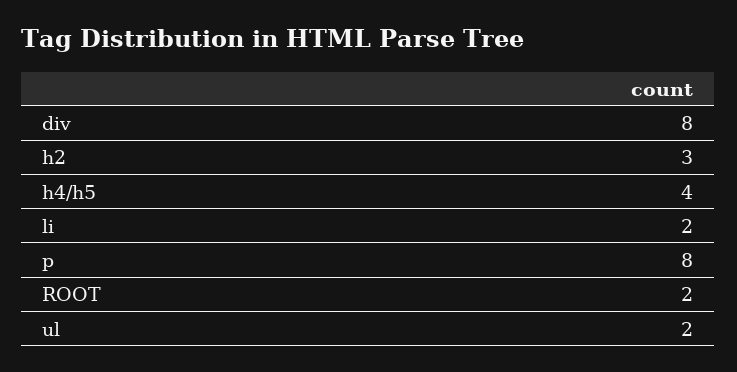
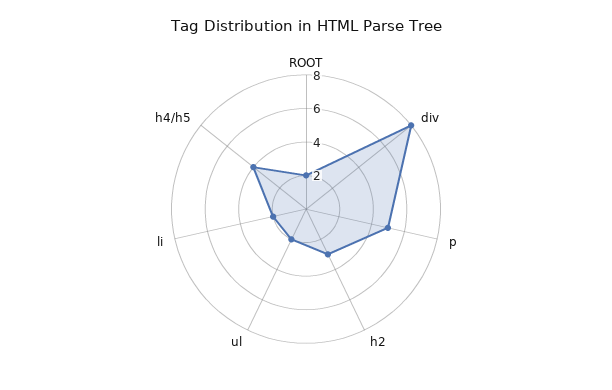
  {
    "div": 8,
    "h2": 3,
    "h4/h5": 4,
    "li": 2,
-   "p": 8,
+   "p": 5,
    "ROOT": 2,
    "ul": 2
  }

